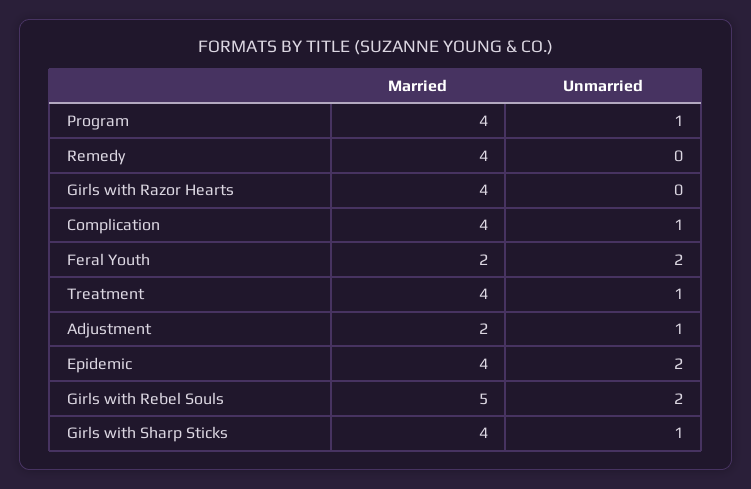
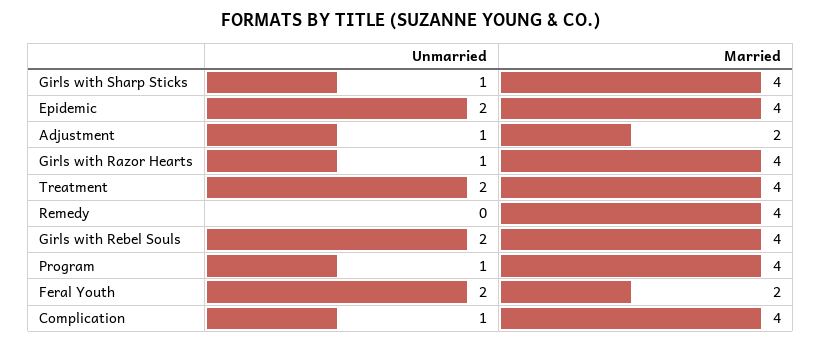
  {
    "Married": {
      "Program": 4,
      "Remedy": 4,
      "Girls with Razor Hearts": 4,
      "Complication": 4,
      "Feral Youth": 2,
      "Treatment": 4,
      "Adjustment": 2,
      "Epidemic": 4,
-     "Girls with Rebel Souls": 5,
+     "Girls with Rebel Souls": 4,
      "Girls with Sharp Sticks": 4
    },
    "Unmarried": {
      "Program": 1,
      "Remedy": 0,
-     "Girls with Razor Hearts": 0,
+     "Girls with Razor Hearts": 1,
      "Complication": 1,
      "Feral Youth": 2,
-     "Treatment": 1,
+     "Treatment": 2,
      "Adjustment": 1,
      "Epidemic": 2,
      "Girls with Rebel Souls": 2,
      "Girls with Sharp Sticks": 1
    }
  }

